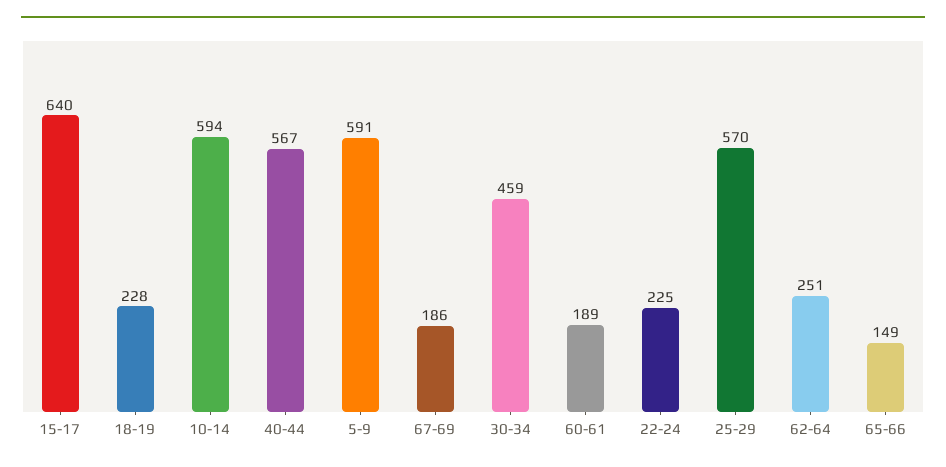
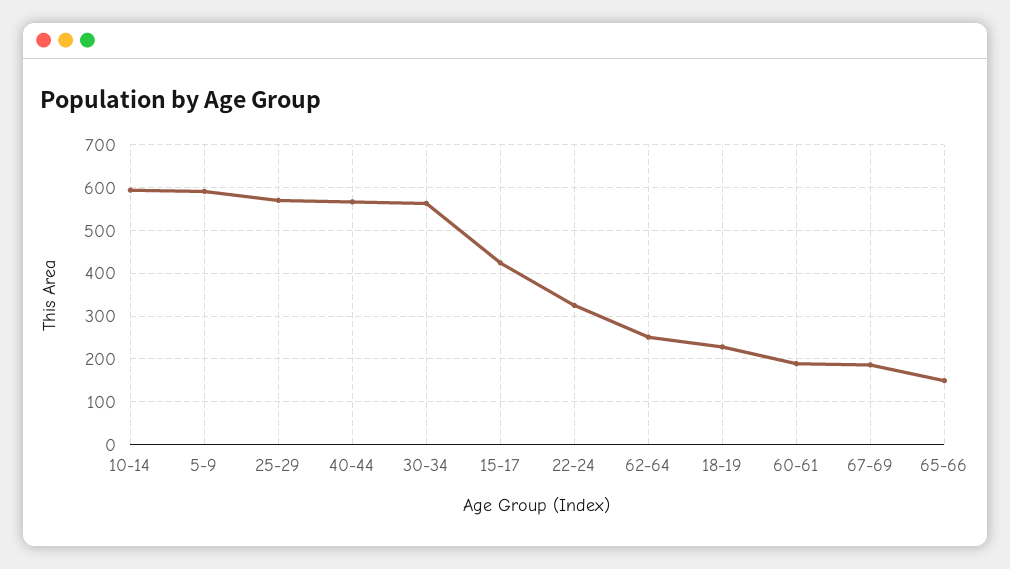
  {
-   "15-17": 640,
+   "15-17": 420,
    "18-19": 228,
    "10-14": 594,
    "40-44": 567,
    "5-9": 591,
    "67-69": 186,
-   "30-34": 459,
+   "30-34": 560,
    "60-61": 189,
-   "22-24": 225,
+   "22-24": 320,
    "25-29": 570,
    "62-64": 251,
    "65-66": 149
  }

